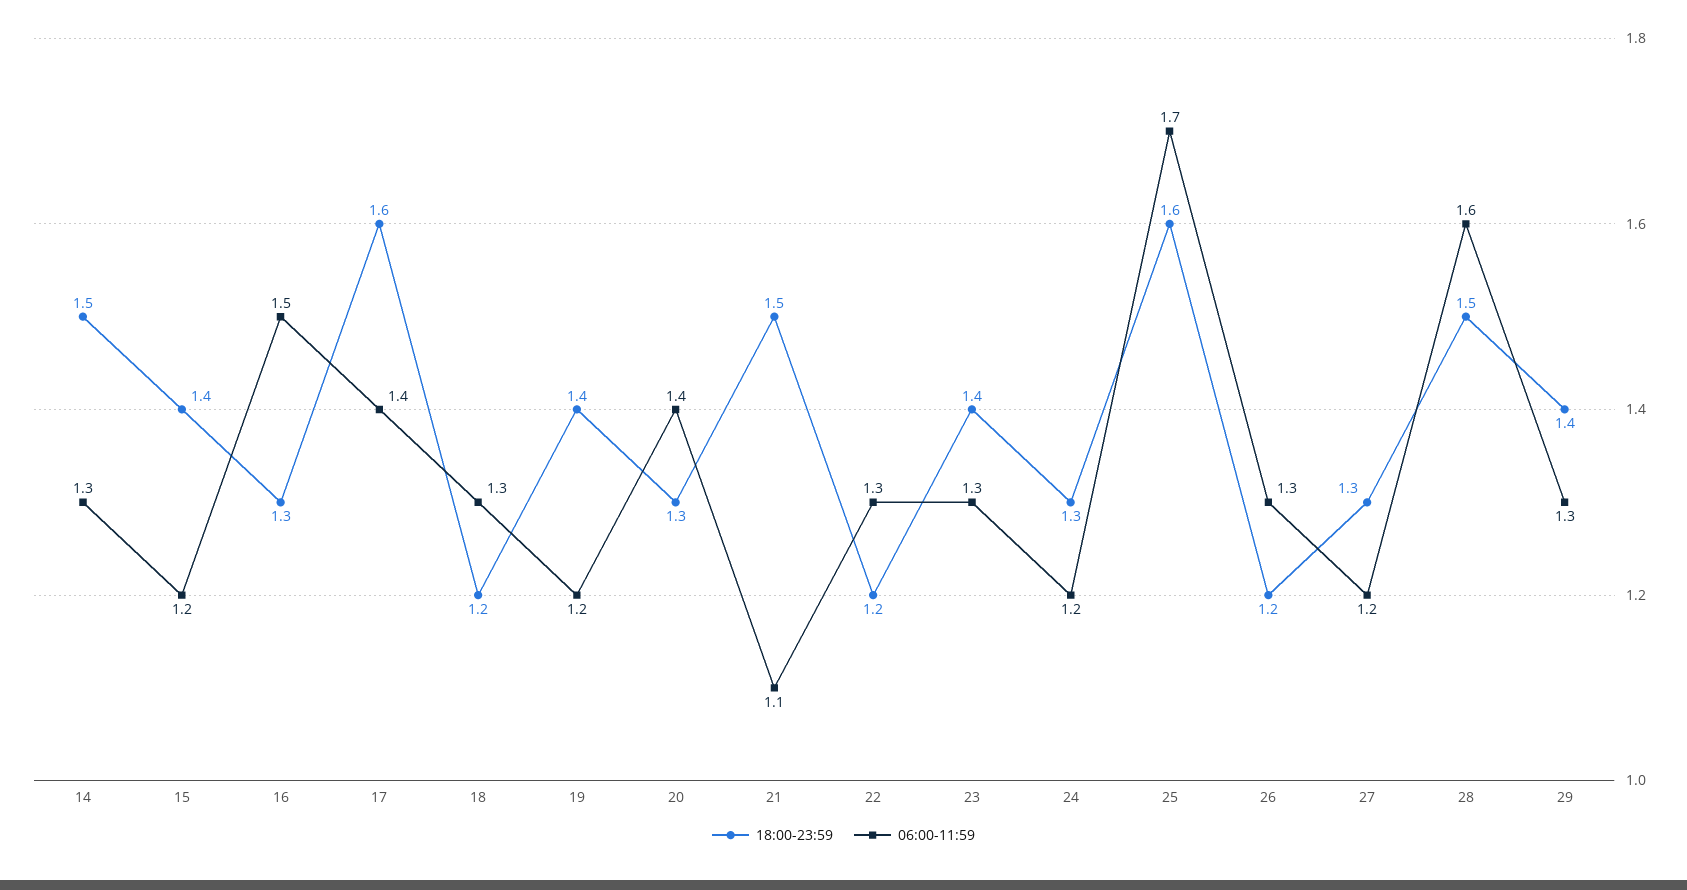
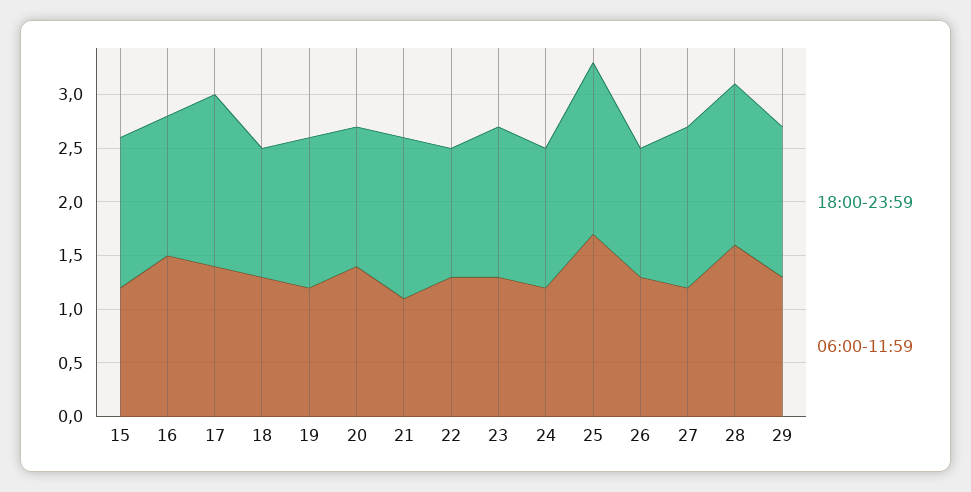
  {
    "18:00-23:59": {
-     "14": 1.5,
      "15": 1.4,
      "16": 1.3,
      "17": 1.6,
      "18": 1.2,
      "19": 1.4,
      "20": 1.3,
      "21": 1.5,
      "22": 1.2,
      "23": 1.4,
      "24": 1.3,
      "25": 1.6,
      "26": 1.2,
-     "27": 1.3,
+     "27": 1.5,
      "28": 1.5,
      "29": 1.4
    },
    "06:00-11:59": {
-     "14": 1.3,
      "15": 1.2,
      "16": 1.5,
      "17": 1.4,
      "18": 1.3,
      "19": 1.2,
      "20": 1.4,
      "21": 1.1,
      "22": 1.3,
      "23": 1.3,
      "24": 1.2,
      "25": 1.7,
      "26": 1.3,
      "27": 1.2,
      "28": 1.6,
      "29": 1.3
    }
  }

